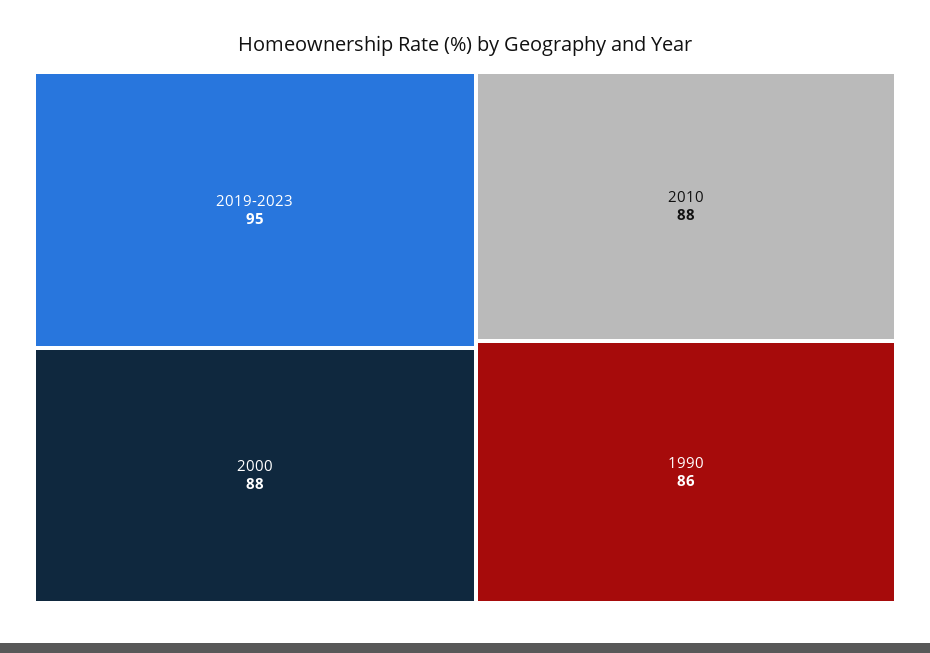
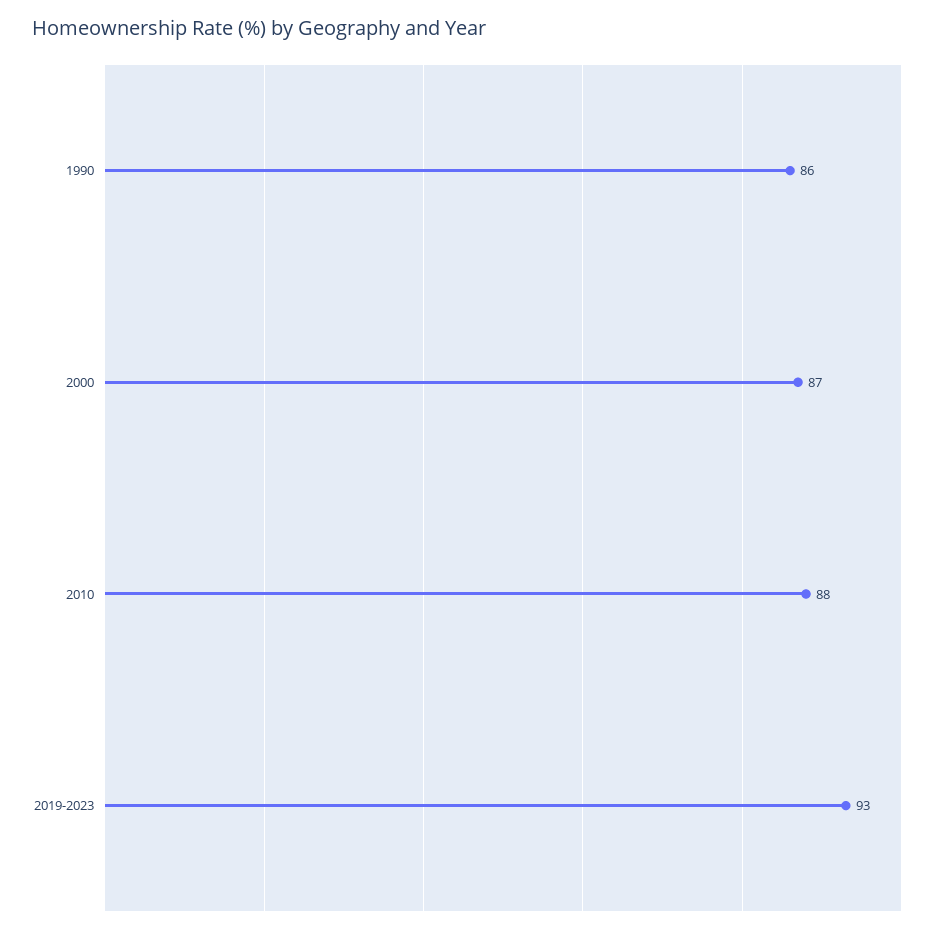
  {
-   "2019-2023": 95,
+   "2019-2023": 93,
-   "2000": 88,
+   "2000": 87,
    "2010": 88,
    "1990": 86
  }

